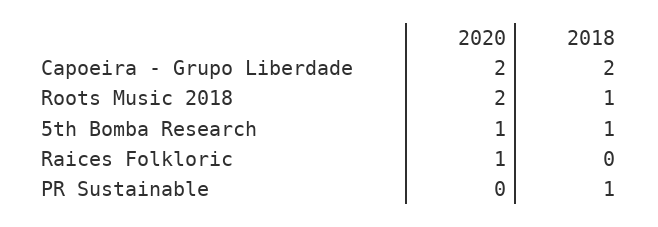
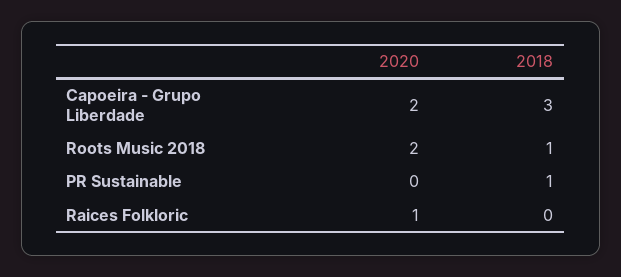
  {
    "2020": {
      "Capoeira - Grupo Liberdade": 2,
      "Roots Music 2018": 2,
-     "5th Bomba Research": 1,
      "Raices Folkloric": 1,
      "PR Sustainable": 0
    },
    "2018": {
-     "Capoeira - Grupo Liberdade": 2,
+     "Capoeira - Grupo Liberdade": 3,
      "Roots Music 2018": 1,
-     "5th Bomba Research": 1,
      "Raices Folkloric": 0,
      "PR Sustainable": 1
    }
  }

